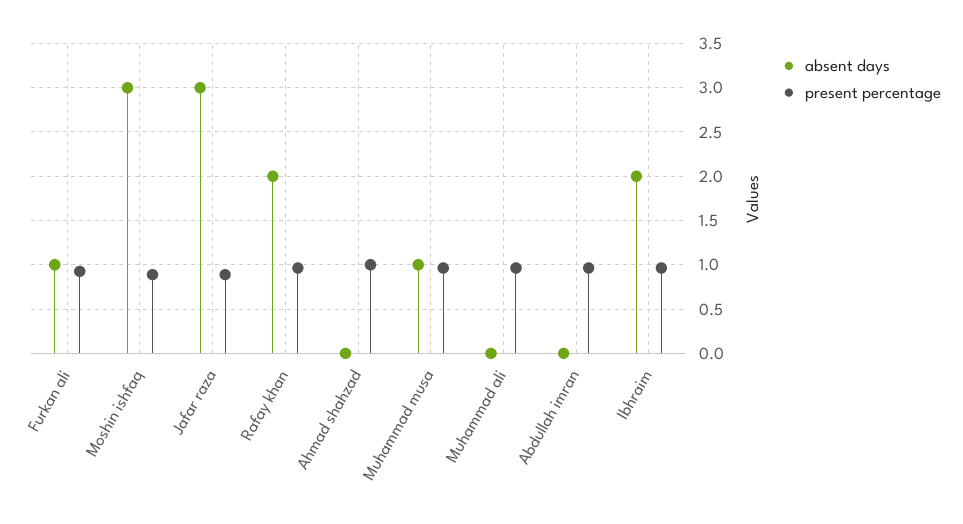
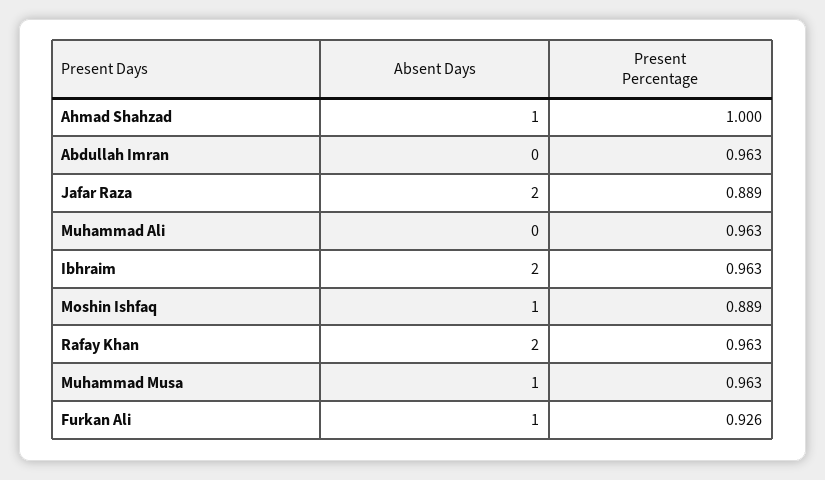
  {
    "absent days": {
      "Furkan ali": 1,
-     "Moshin ishfaq": 3,
+     "Moshin ishfaq": 1,
-     "Jafar raza": 3,
+     "Jafar raza": 2,
      "Rafay khan": 2,
-     "Ahmad shahzad": 0,
+     "Ahmad shahzad": 1,
      "Muhammad musa": 1,
      "Muhammad ali": 0,
      "Abdullah imran": 0,
      "Ibhraim": 2
    },
    "present percentage": {
      "Furkan ali": 0.926,
      "Moshin ishfaq": 0.889,
      "Jafar raza": 0.889,
      "Rafay khan": 0.963,
      "Ahmad shahzad": 1,
      "Muhammad musa": 0.963,
      "Muhammad ali": 0.963,
      "Abdullah imran": 0.963,
      "Ibhraim": 0.963
    }
  }

